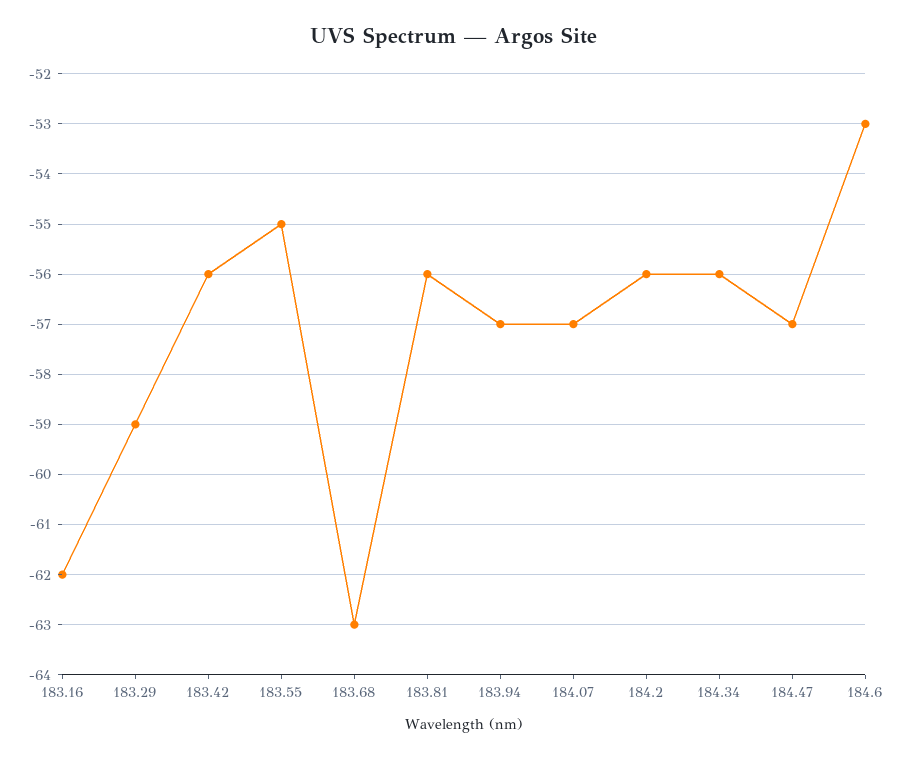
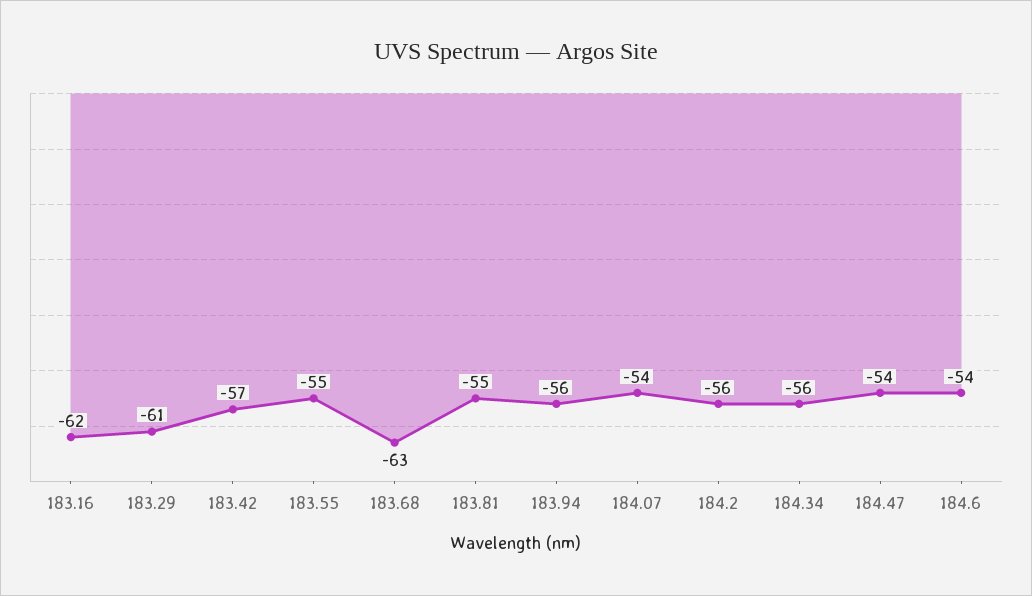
  {
    "183.16": -62,
-   "183.29": -59,
+   "183.29": -61,
-   "183.42": -56,
+   "183.42": -57,
    "183.55": -55,
    "183.68": -63,
-   "183.81": -56,
+   "183.81": -55,
-   "183.94": -57,
+   "183.94": -56,
-   "184.07": -57,
+   "184.07": -54,
    "184.2": -56,
    "184.34": -56,
-   "184.47": -57,
+   "184.47": -54,
-   "184.6": -53
+   "184.6": -54
  }

